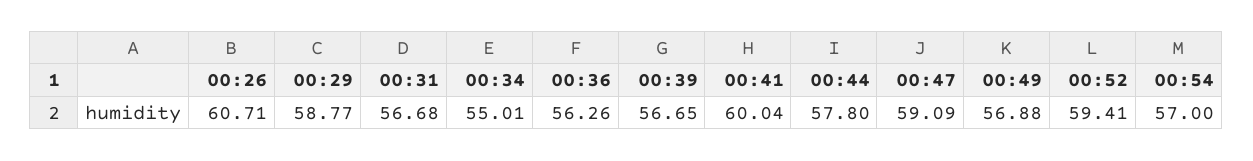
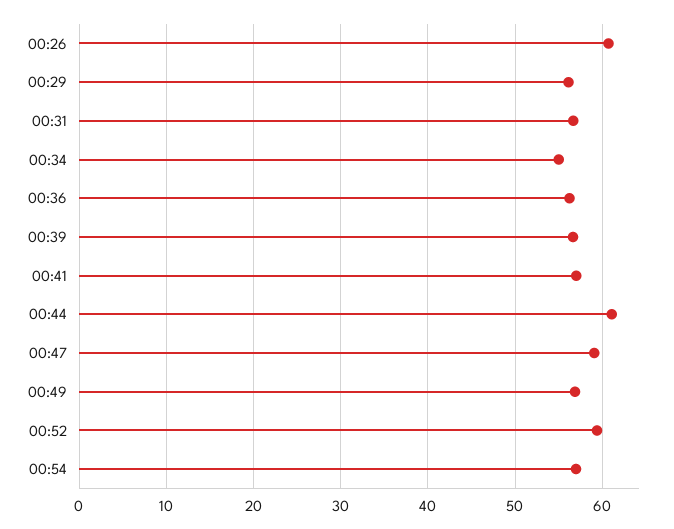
  {
    "00:26": 60.71,
-   "00:29": 58.77,
+   "00:29": 56,
    "00:31": 56.68,
    "00:34": 55.01,
    "00:36": 56.26,
    "00:39": 56.65,
-   "00:41": 60.04,
+   "00:41": 57,
-   "00:44": 57.8,
+   "00:44": 61,
    "00:47": 59.09,
    "00:49": 56.88,
    "00:52": 59.41,
    "00:54": 57
  }

